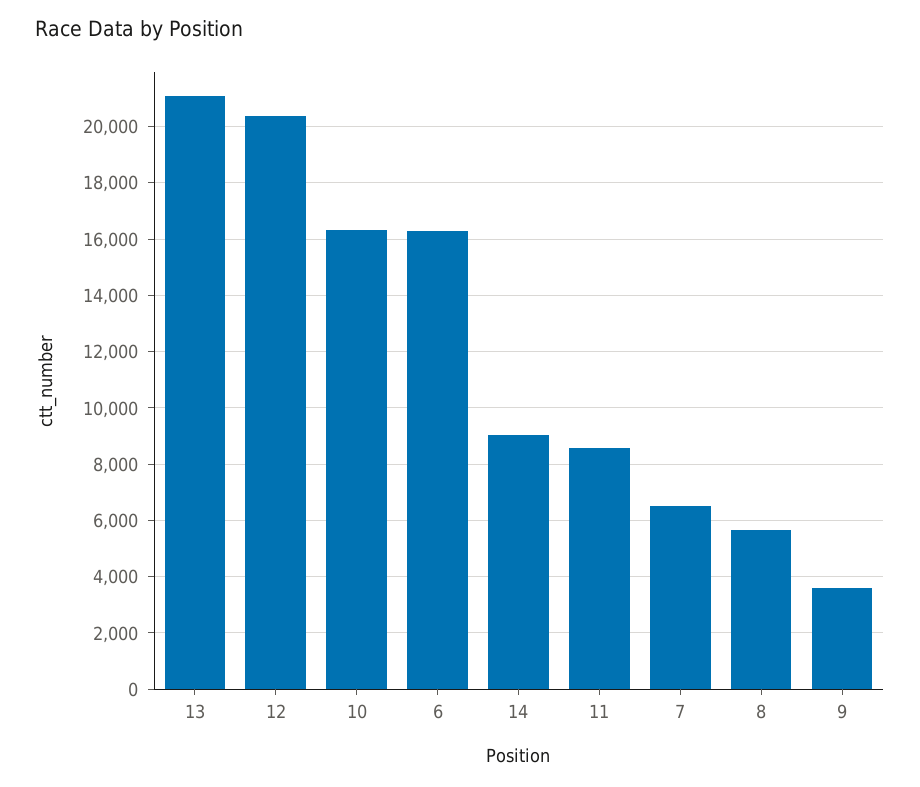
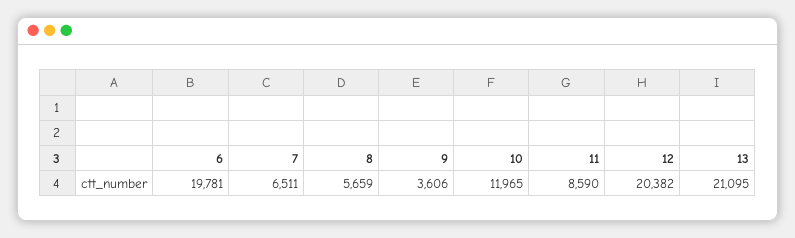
  {
    "13": 21095,
    "12": 20382,
-   "10": 16250,
+   "10": 11965,
-   "6": 16250,
+   "6": 19781,
-   "14": 9000,
    "11": 8590,
    "7": 6511,
    "8": 5659,
    "9": 3606
  }

